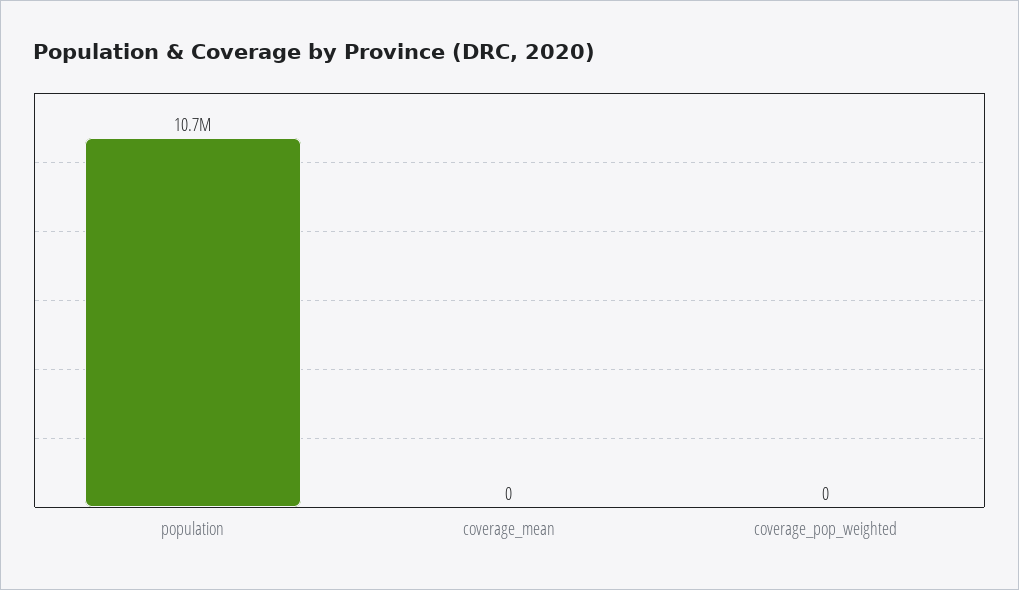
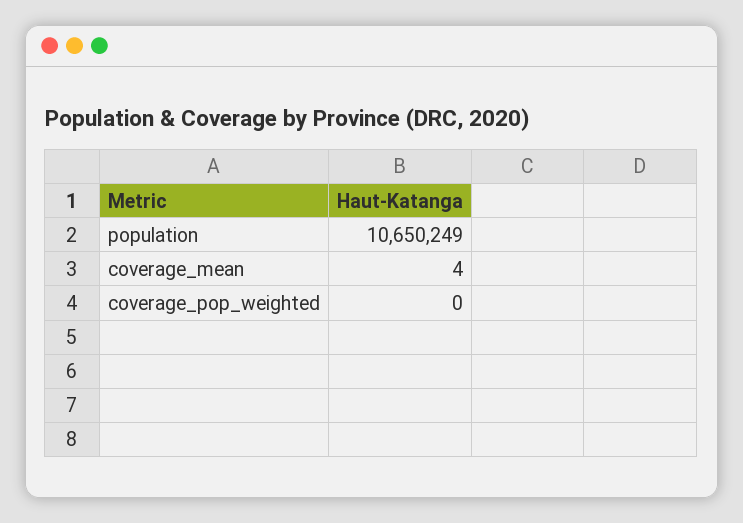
  {
    "population": 10650249,
-   "coverage_mean": 0,
+   "coverage_mean": 4,
    "coverage_pop_weighted": 0
  }

